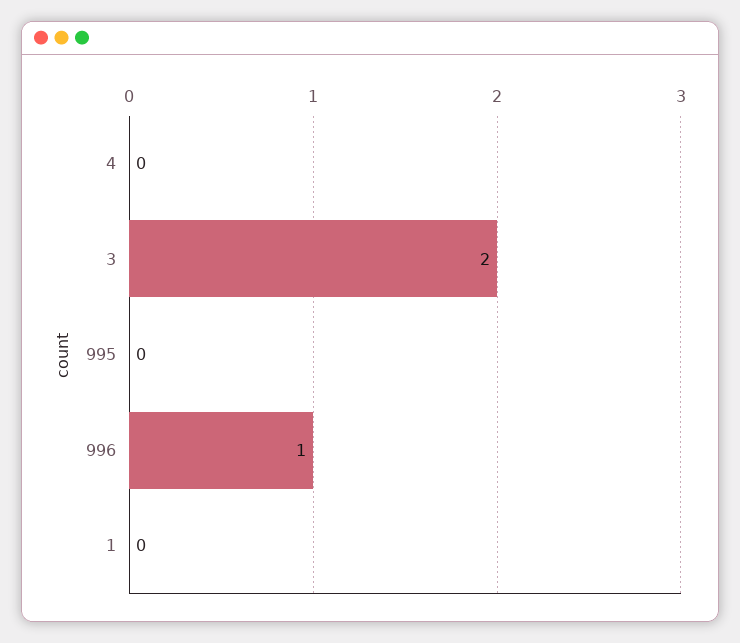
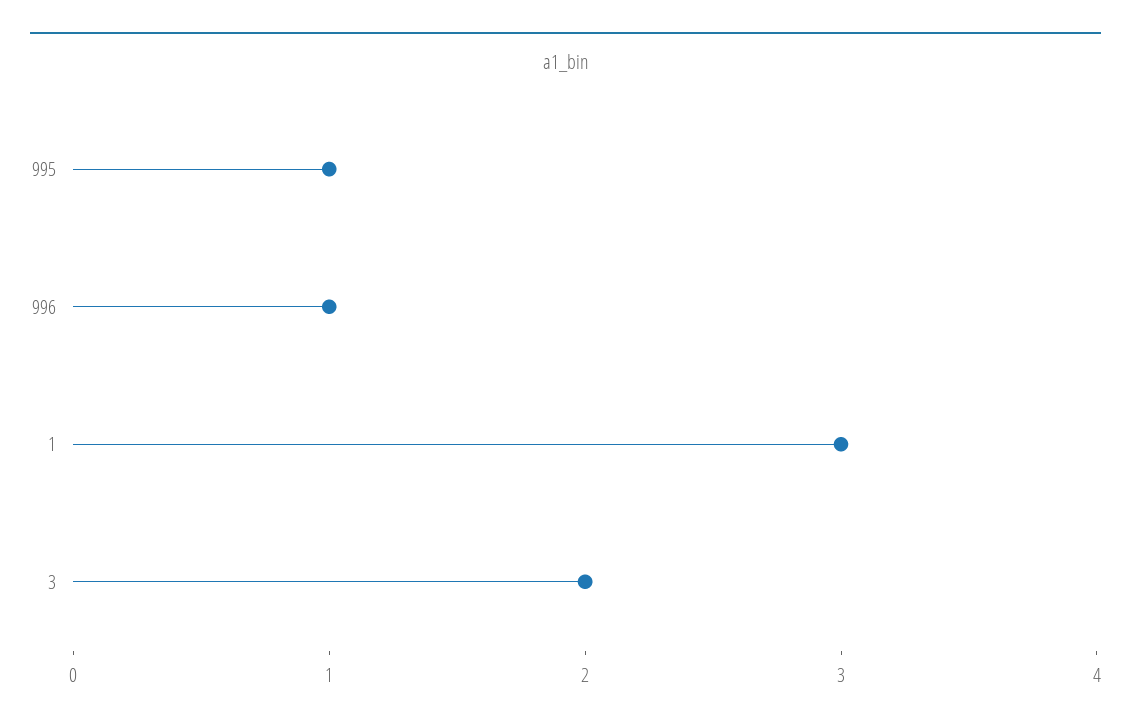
  {
-   "4": 0,
    "3": 2,
-   "995": 0,
+   "995": 1,
    "996": 1,
-   "1": 0
+   "1": 3
  }

